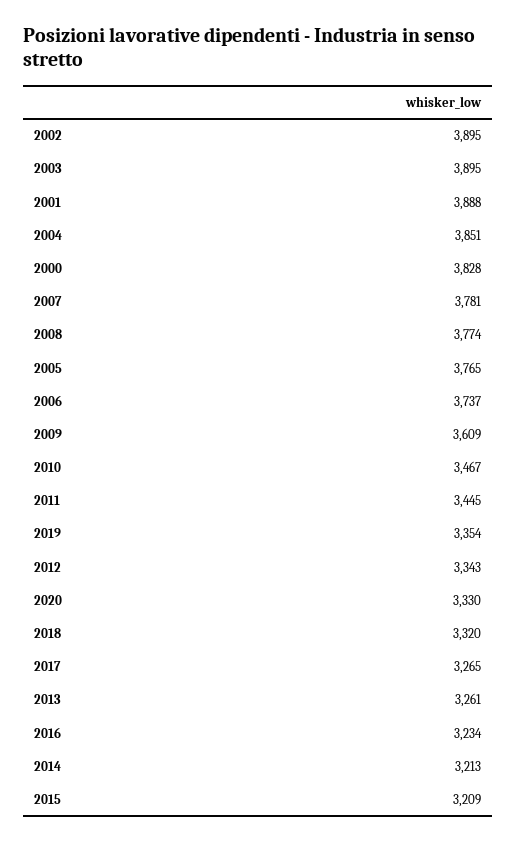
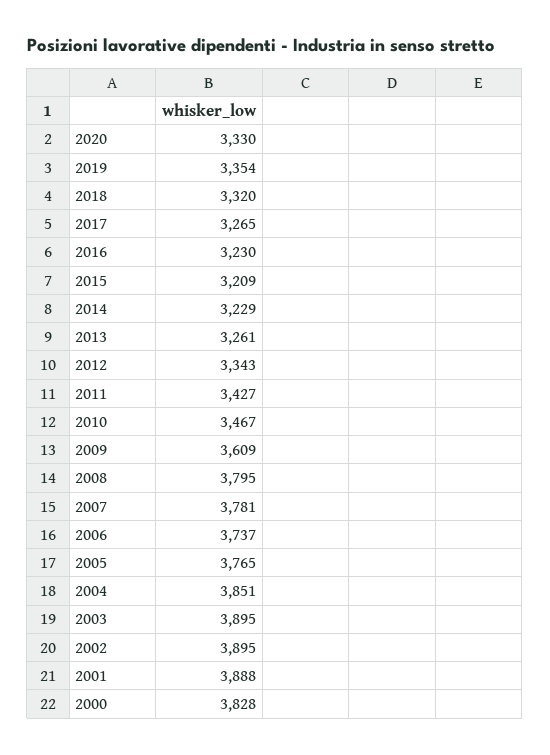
  {
    "2002": 3895,
    "2003": 3895,
    "2001": 3888,
    "2004": 3851,
    "2000": 3828,
    "2007": 3781,
-   "2008": 3774,
+   "2008": 3795,
    "2005": 3765,
    "2006": 3737,
    "2009": 3609,
    "2010": 3467,
-   "2011": 3445,
+   "2011": 3427,
    "2019": 3354,
    "2012": 3343,
    "2020": 3330,
    "2018": 3320,
    "2017": 3265,
    "2013": 3261,
-   "2016": 3234,
+   "2016": 3230,
-   "2014": 3213,
+   "2014": 3229,
    "2015": 3209
  }

